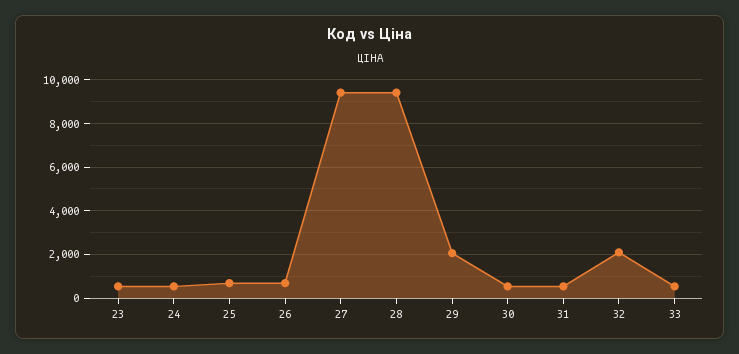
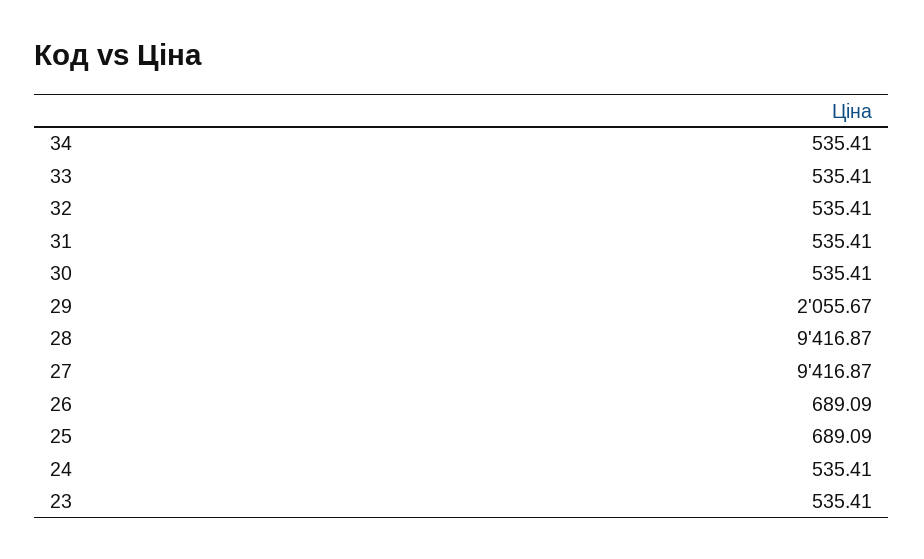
  {
    "23": 535.41,
    "24": 535.41,
    "25": 689.09,
    "26": 689.09,
    "27": 9416.87,
    "28": 9416.87,
    "29": 2055.67,
    "30": 535.41,
    "31": 535.41,
-   "32": 2000,
+   "32": 535.41,
-   "33": 535.41
+   "33": 535.41,
+   "34": 535.41
  }

